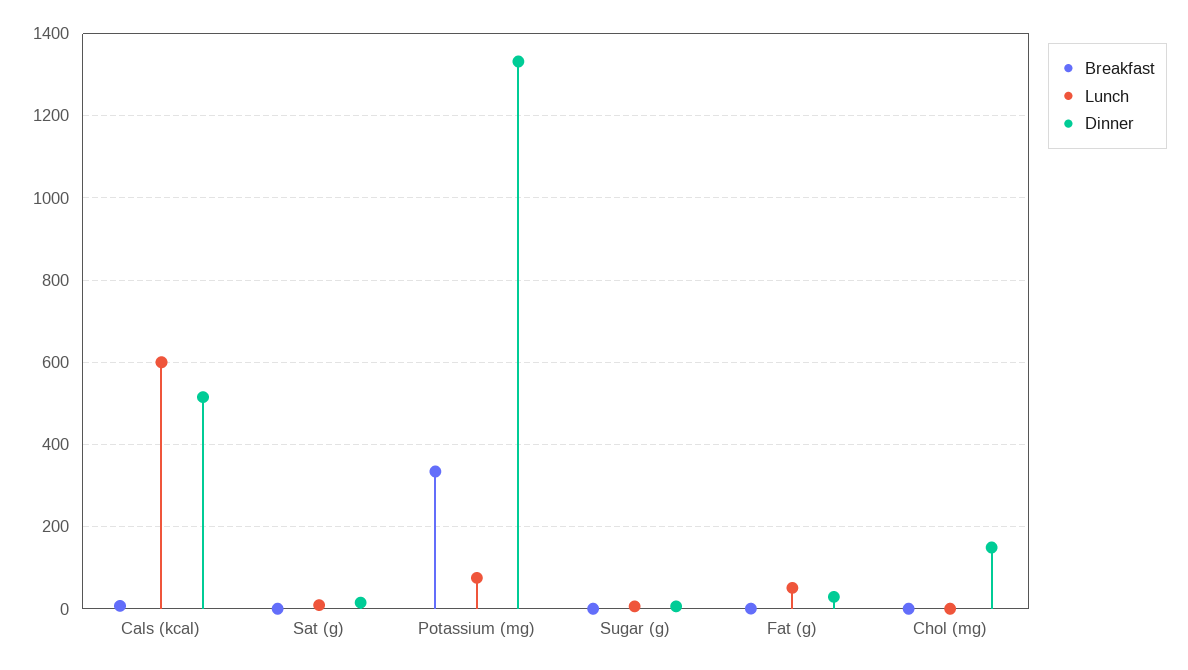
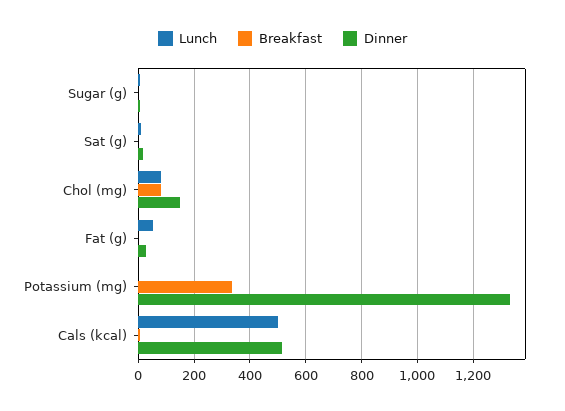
  {
    "Breakfast": {
      "Cals (kcal)": 0,
      "Sat (g)": 0,
      "Potassium (mg)": 340,
      "Sugar (g)": 0,
      "Fat (g)": 0,
-     "Chol (mg)": 0
+     "Chol (mg)": 75
    },
    "Lunch": {
-     "Cals (kcal)": 600,
+     "Cals (kcal)": 500,
      "Sat (g)": 0,
-     "Potassium (mg)": 80,
+     "Potassium (mg)": 0,
      "Sugar (g)": 0,
      "Fat (g)": 60,
-     "Chol (mg)": 0
+     "Chol (mg)": 75
    },
    "Dinner": {
      "Cals (kcal)": 520,
      "Sat (g)": 20,
      "Potassium (mg)": 1340,
      "Sugar (g)": 0,
      "Fat (g)": 20,
      "Chol (mg)": 140
    }
  }

